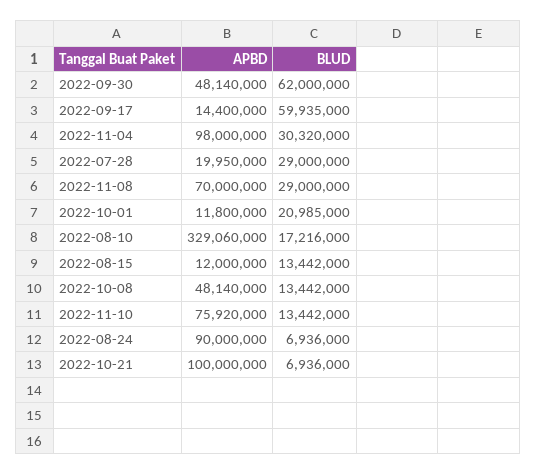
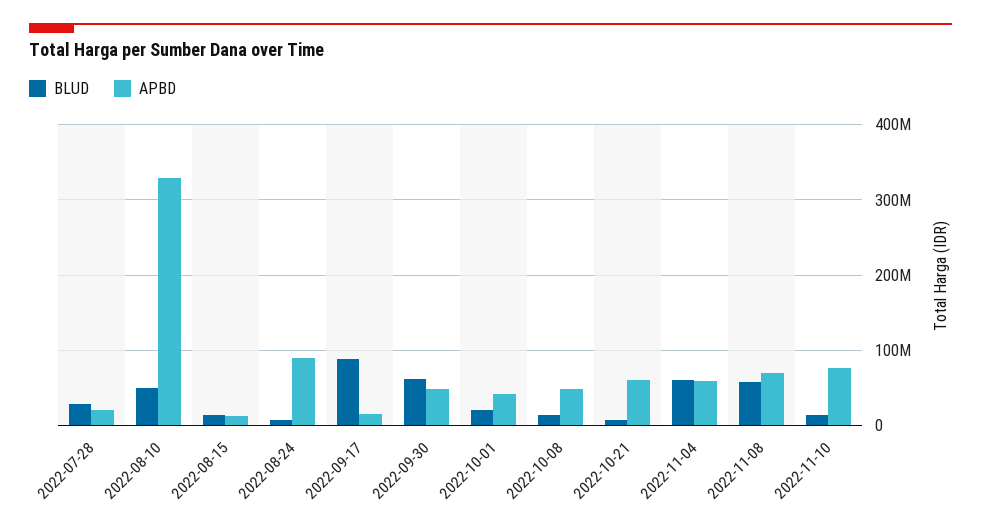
  {
    "APBD": {
      "2022-09-30": 48140000,
      "2022-09-17": 14400000,
-     "2022-11-04": 98000000,
+     "2022-11-04": 60000000,
      "2022-07-28": 19950000,
      "2022-11-08": 70000000,
-     "2022-10-01": 11800000,
+     "2022-10-01": 40000000,
      "2022-08-10": 329060000,
      "2022-08-15": 12000000,
      "2022-10-08": 48140000,
      "2022-11-10": 75920000,
      "2022-08-24": 90000000,
-     "2022-10-21": 100000000
+     "2022-10-21": 60000000
    },
    "BLUD": {
      "2022-09-30": 62000000,
-     "2022-09-17": 59935000,
+     "2022-09-17": 90000000,
-     "2022-11-04": 30320000,
+     "2022-11-04": 60000000,
      "2022-07-28": 29000000,
-     "2022-11-08": 29000000,
+     "2022-11-08": 60000000,
      "2022-10-01": 20985000,
-     "2022-08-10": 17216000,
+     "2022-08-10": 50000000,
      "2022-08-15": 13442000,
      "2022-10-08": 13442000,
      "2022-11-10": 13442000,
      "2022-08-24": 6936000,
      "2022-10-21": 6936000
    }
  }

